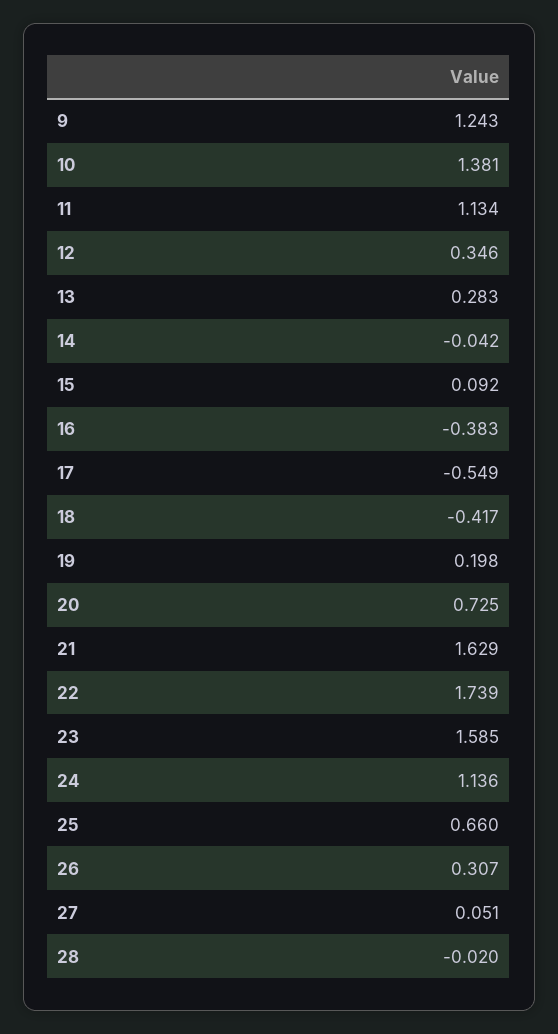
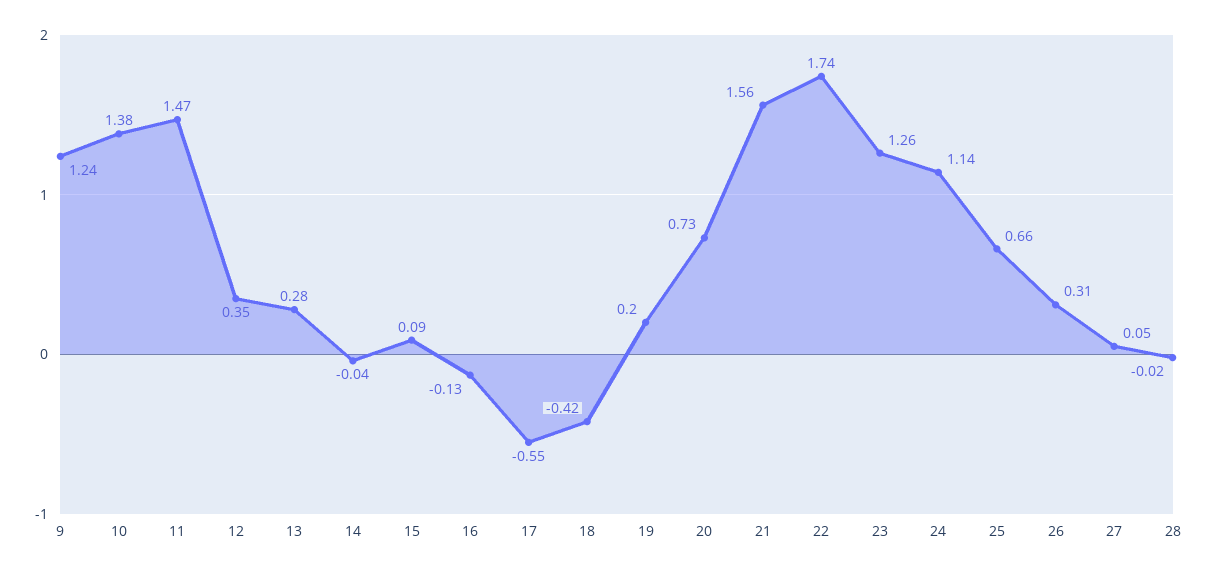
  {
    "9": 1.243,
    "10": 1.381,
-   "11": 1.134,
+   "11": 1.47,
    "12": 0.346,
    "13": 0.283,
    "14": -0.042,
    "15": 0.092,
-   "16": -0.383,
+   "16": -0.13,
    "17": -0.549,
    "18": -0.417,
    "19": 0.198,
    "20": 0.725,
-   "21": 1.629,
+   "21": 1.56,
    "22": 1.739,
-   "23": 1.585,
+   "23": 1.26,
    "24": 1.136,
    "25": 0.66,
    "26": 0.307,
    "27": 0.051,
    "28": -0.02
  }

